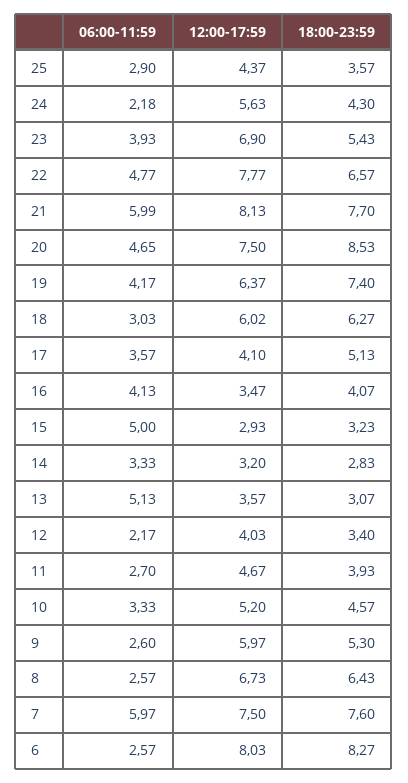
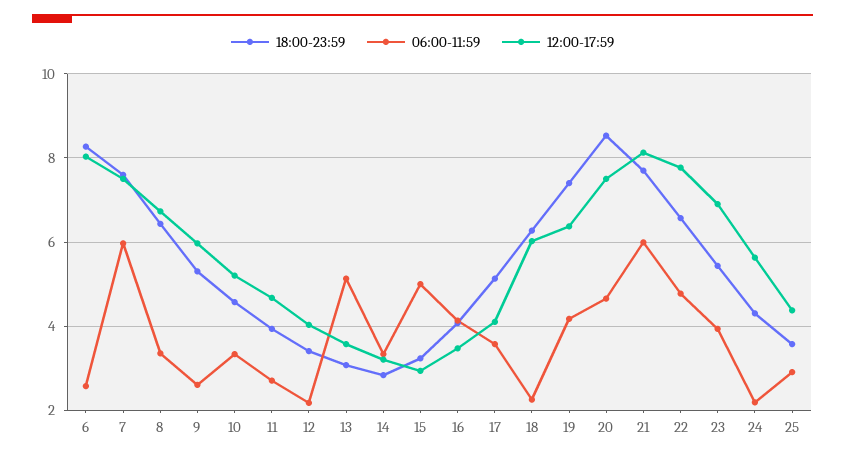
  {
    "06:00-11:59": {
      "25": 2.9,
      "24": 2.18,
      "23": 3.93,
      "22": 4.77,
      "21": 5.99,
      "20": 4.65,
      "19": 4.17,
-     "18": 3.03,
+     "18": 2.2,
      "17": 3.57,
      "16": 4.13,
      "15": 5,
      "14": 3.33,
      "13": 5.13,
      "12": 2.17,
      "11": 2.7,
      "10": 3.33,
      "9": 2.6,
-     "8": 2.57,
+     "8": 3.4,
      "7": 5.97,
      "6": 2.57
    },
    "12:00-17:59": {
      "25": 4.37,
      "24": 5.63,
      "23": 6.9,
      "22": 7.77,
      "21": 8.13,
      "20": 7.5,
      "19": 6.37,
      "18": 6.02,
      "17": 4.1,
      "16": 3.47,
      "15": 2.93,
      "14": 3.2,
      "13": 3.57,
      "12": 4.03,
      "11": 4.67,
      "10": 5.2,
      "9": 5.97,
      "8": 6.73,
      "7": 7.5,
      "6": 8.03
    },
    "18:00-23:59": {
      "25": 3.57,
      "24": 4.3,
      "23": 5.43,
      "22": 6.57,
      "21": 7.7,
      "20": 8.53,
      "19": 7.4,
      "18": 6.27,
      "17": 5.13,
      "16": 4.07,
      "15": 3.23,
      "14": 2.83,
      "13": 3.07,
      "12": 3.4,
      "11": 3.93,
      "10": 4.57,
      "9": 5.3,
      "8": 6.43,
      "7": 7.6,
      "6": 8.27
    }
  }

